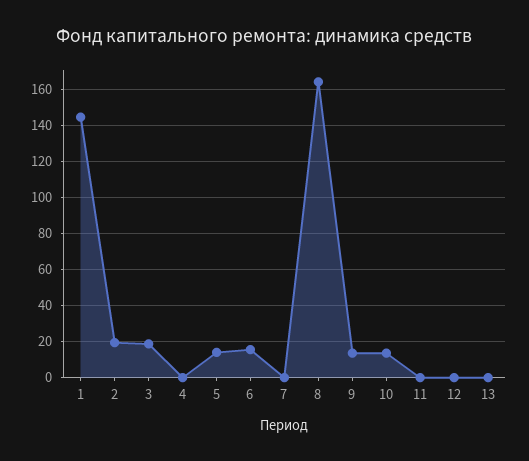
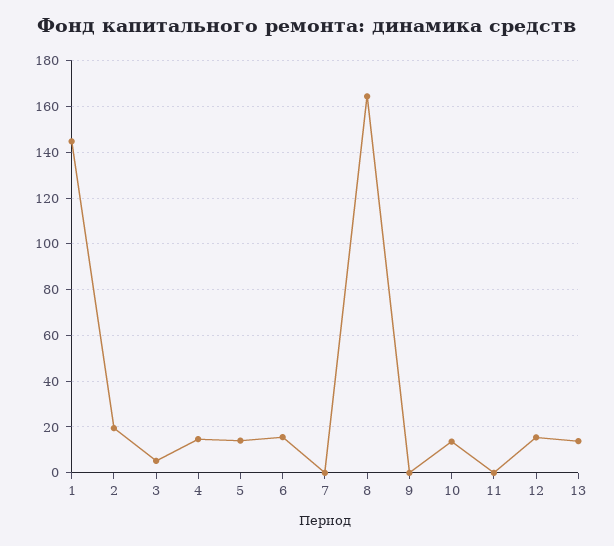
  {
    "1": 145,
    "2": 20,
-   "3": 20,
+   "3": 5,
-   "4": 0,
+   "4": 15,
    "5": 15,
    "6": 15,
    "7": 0,
    "8": 165,
-   "9": 15,
+   "9": 0,
    "10": 15,
    "11": 0,
-   "12": 0,
+   "12": 15,
-   "13": 0
+   "13": 15
  }

